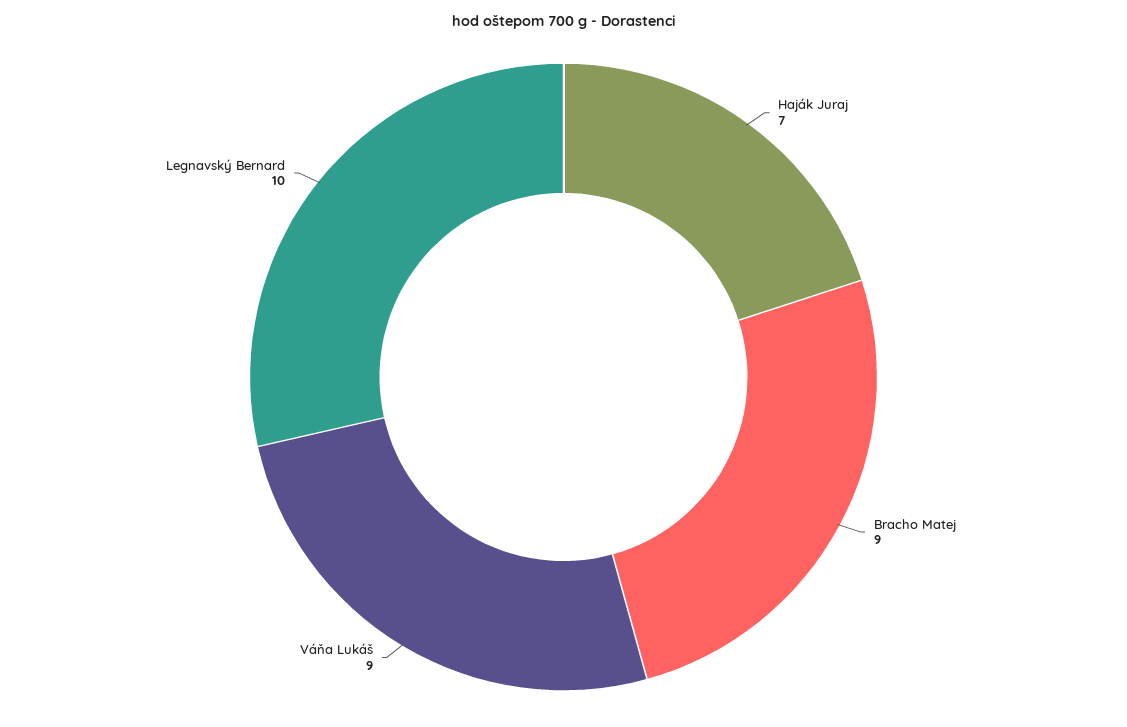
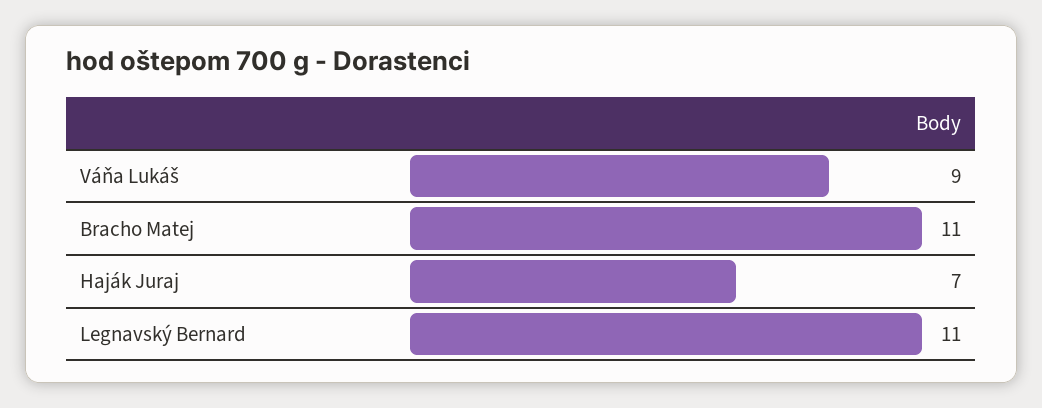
  {
    "Haják Juraj": 7,
-   "Bracho Matej": 9,
+   "Bracho Matej": 11,
    "Váňa Lukáš": 9,
-   "Legnavský Bernard": 10
+   "Legnavský Bernard": 11
  }

